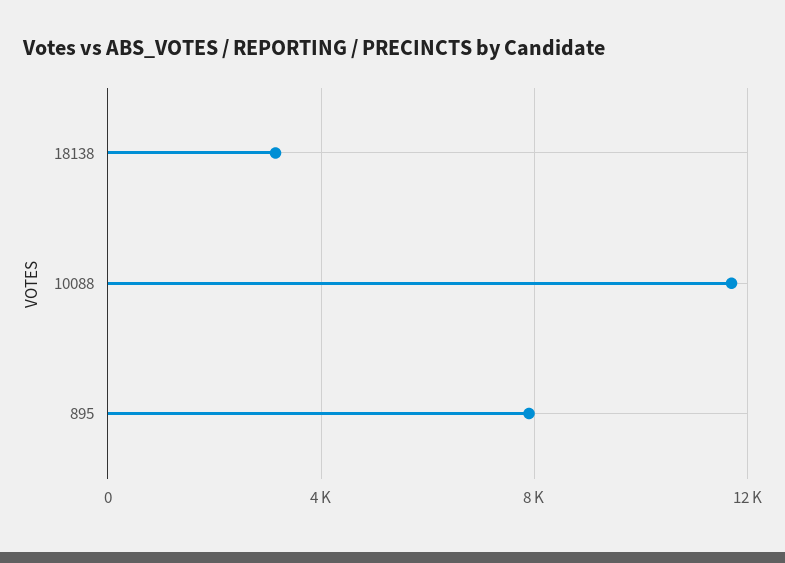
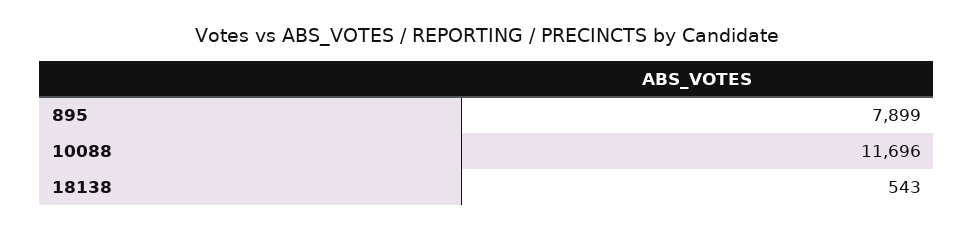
  {
-   "18138": 3000,
+   "18138": 543,
    "10088": 11696,
    "895": 7899
  }

